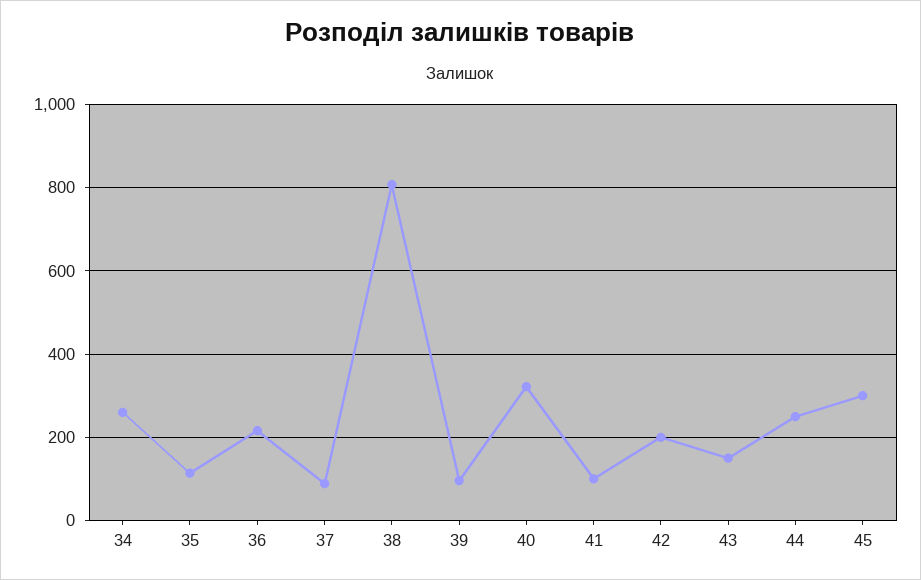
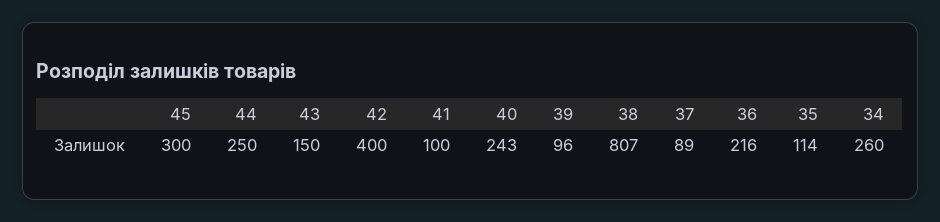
  {
    "34": 260,
    "35": 114,
    "36": 216,
    "37": 89,
    "38": 807,
    "39": 96,
-   "40": 320,
+   "40": 243,
    "41": 100,
-   "42": 200,
+   "42": 400,
    "43": 150,
    "44": 250,
    "45": 300
  }

